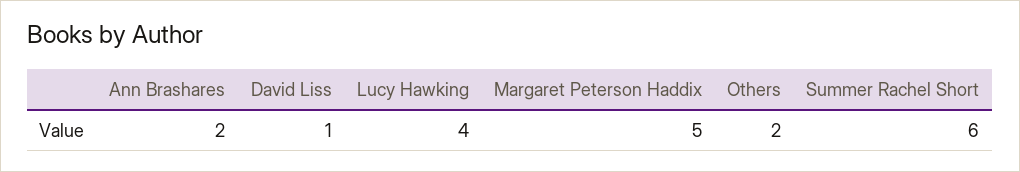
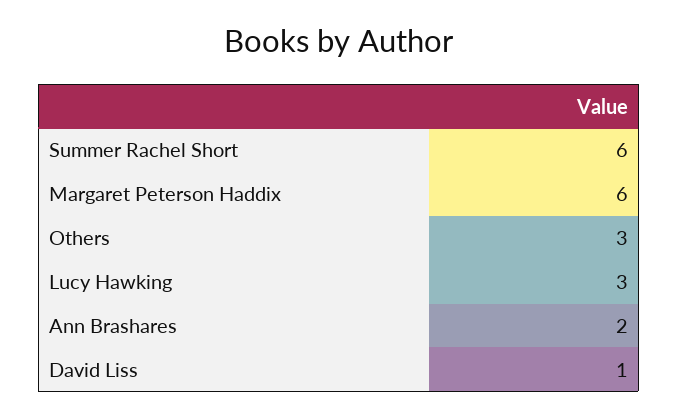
  {
    "Ann Brashares": 2,
    "David Liss": 1,
-   "Lucy Hawking": 4,
+   "Lucy Hawking": 3,
-   "Margaret Peterson Haddix": 5,
+   "Margaret Peterson Haddix": 6,
-   "Others": 2,
+   "Others": 3,
    "Summer Rachel Short": 6
  }

